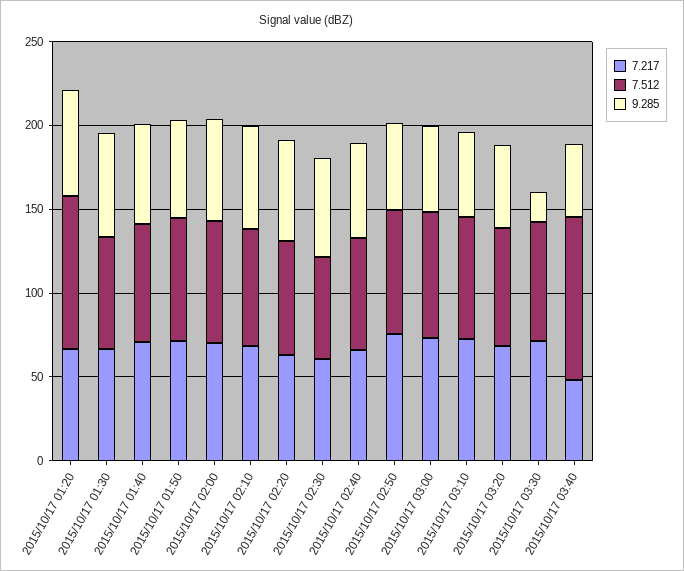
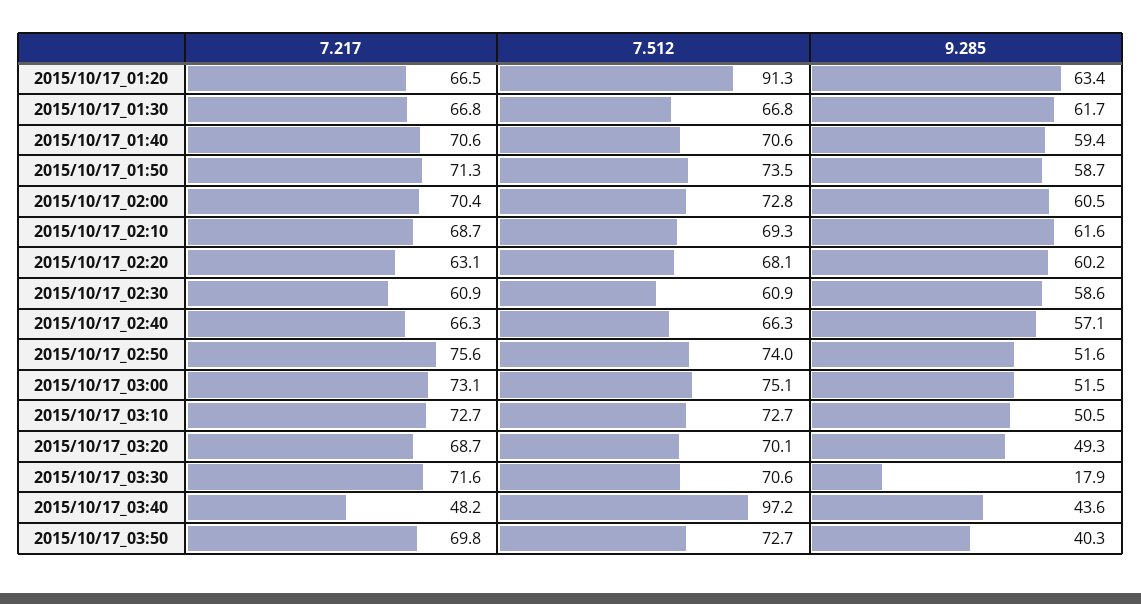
  {
    "7.217": {
      "2015/10/17 01:20": 66.5,
      "2015/10/17 01:30": 66.8,
      "2015/10/17 01:40": 70.6,
      "2015/10/17 01:50": 71.3,
      "2015/10/17 02:00": 70.4,
      "2015/10/17 02:10": 68.7,
      "2015/10/17 02:20": 63.1,
      "2015/10/17 02:30": 60.9,
      "2015/10/17 02:40": 66.3,
      "2015/10/17 02:50": 75.6,
      "2015/10/17 03:00": 73.1,
      "2015/10/17 03:10": 72.7,
      "2015/10/17 03:20": 68.7,
      "2015/10/17 03:30": 71.6,
-     "2015/10/17 03:40": 48.2
+     "2015/10/17 03:40": 48.2,
+     "2015/10/17_03:50": 69.8
    },
    "7.512": {
      "2015/10/17 01:20": 91.3,
      "2015/10/17 01:30": 66.8,
      "2015/10/17 01:40": 70.6,
      "2015/10/17 01:50": 73.5,
      "2015/10/17 02:00": 72.8,
      "2015/10/17 02:10": 69.3,
      "2015/10/17 02:20": 68.1,
      "2015/10/17 02:30": 60.9,
      "2015/10/17 02:40": 66.3,
      "2015/10/17 02:50": 74,
      "2015/10/17 03:00": 75.1,
      "2015/10/17 03:10": 72.7,
      "2015/10/17 03:20": 70.1,
      "2015/10/17 03:30": 70.6,
-     "2015/10/17 03:40": 97.2
+     "2015/10/17 03:40": 97.2,
+     "2015/10/17_03:50": 72.7
    },
    "9.285": {
      "2015/10/17 01:20": 63.4,
      "2015/10/17 01:30": 61.7,
      "2015/10/17 01:40": 59.4,
      "2015/10/17 01:50": 58.7,
      "2015/10/17 02:00": 60.5,
      "2015/10/17 02:10": 61.6,
      "2015/10/17 02:20": 60.2,
      "2015/10/17 02:30": 58.6,
      "2015/10/17 02:40": 57.1,
      "2015/10/17 02:50": 51.6,
      "2015/10/17 03:00": 51.5,
      "2015/10/17 03:10": 50.5,
      "2015/10/17 03:20": 49.3,
      "2015/10/17 03:30": 17.9,
-     "2015/10/17 03:40": 43.6
+     "2015/10/17 03:40": 43.6,
+     "2015/10/17_03:50": 40.3
    }
  }

